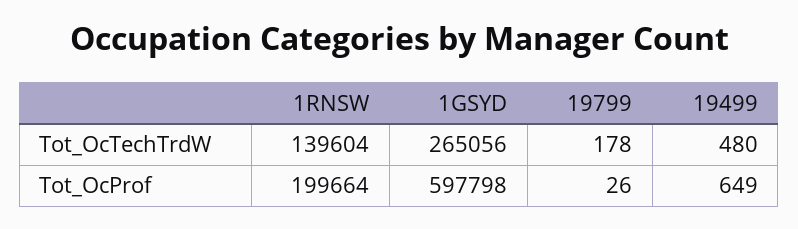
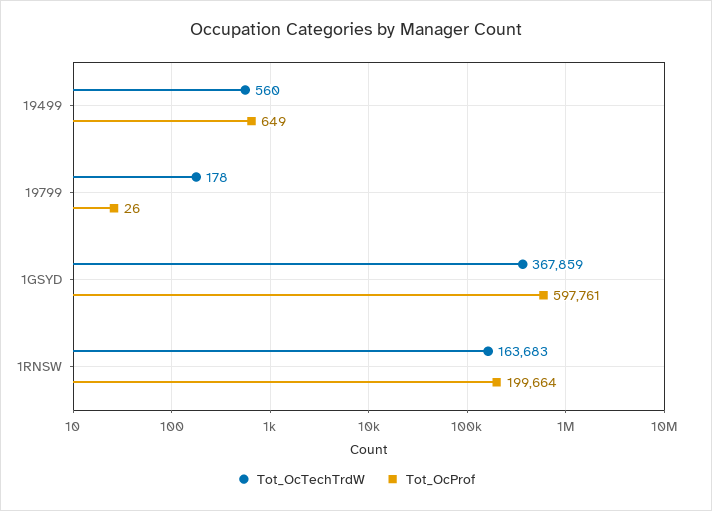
  {
    "Tot_OcTechTrdW": {
-     "1RNSW": 139604,
+     "1RNSW": 163683,
-     "1GSYD": 265056,
+     "1GSYD": 367859,
      "19799": 178,
-     "19499": 480
+     "19499": 560
    },
    "Tot_OcProf": {
      "1RNSW": 199664,
-     "1GSYD": 597798,
+     "1GSYD": 597761,
      "19799": 26,
      "19499": 649
    }
  }

